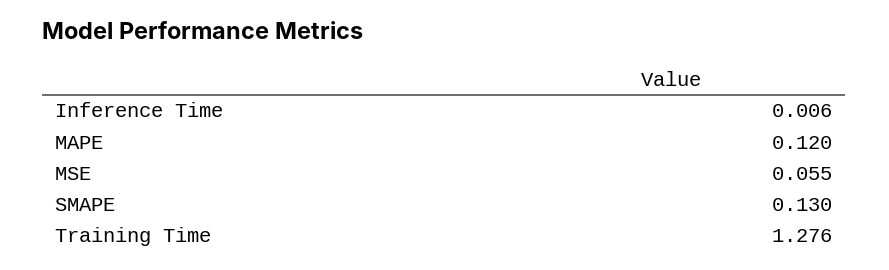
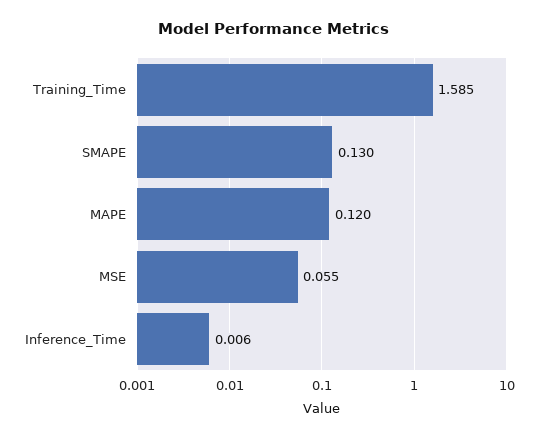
  {
    "Inference Time": 0.006,
    "MAPE": 0.12,
    "MSE": 0.055,
    "SMAPE": 0.13,
-   "Training Time": 1.276
+   "Training Time": 1.585
  }

